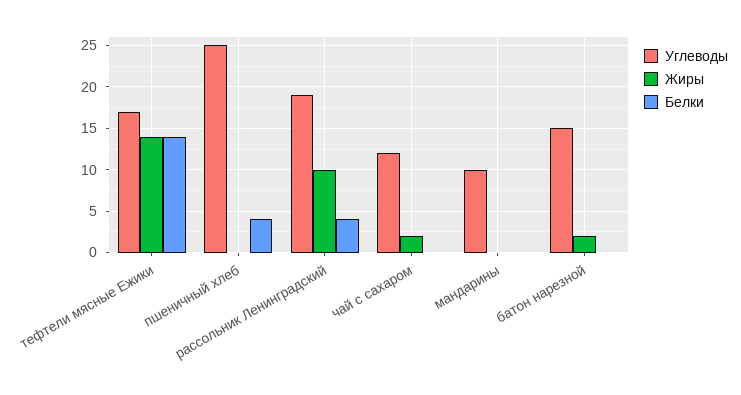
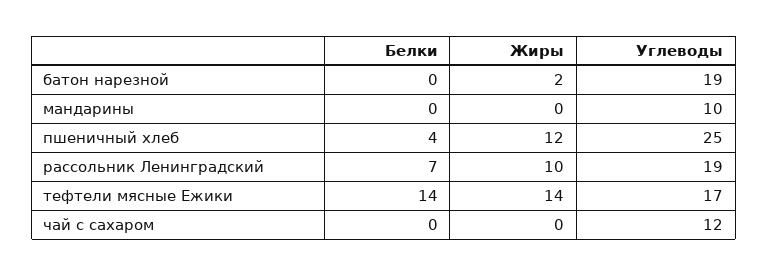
  {
    "Углеводы": {
      "тефтели мясные Ежики": 17,
      "пшеничный хлеб": 25,
      "рассольник Ленинградский": 19,
      "чай с сахаром": 12,
      "мандарины": 10,
-     "батон нарезной": 15
+     "батон нарезной": 19
    },
    "Жиры": {
      "тефтели мясные Ежики": 14,
-     "пшеничный хлеб": 0,
+     "пшеничный хлеб": 12,
      "рассольник Ленинградский": 10,
-     "чай с сахаром": 2,
+     "чай с сахаром": 0,
      "мандарины": 0,
      "батон нарезной": 2
    },
    "Белки": {
      "тефтели мясные Ежики": 14,
      "пшеничный хлеб": 4,
-     "рассольник Ленинградский": 4,
+     "рассольник Ленинградский": 7,
      "чай с сахаром": 0,
      "мандарины": 0,
      "батон нарезной": 0
    }
  }

